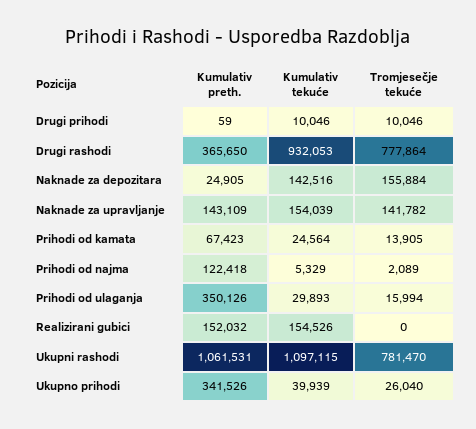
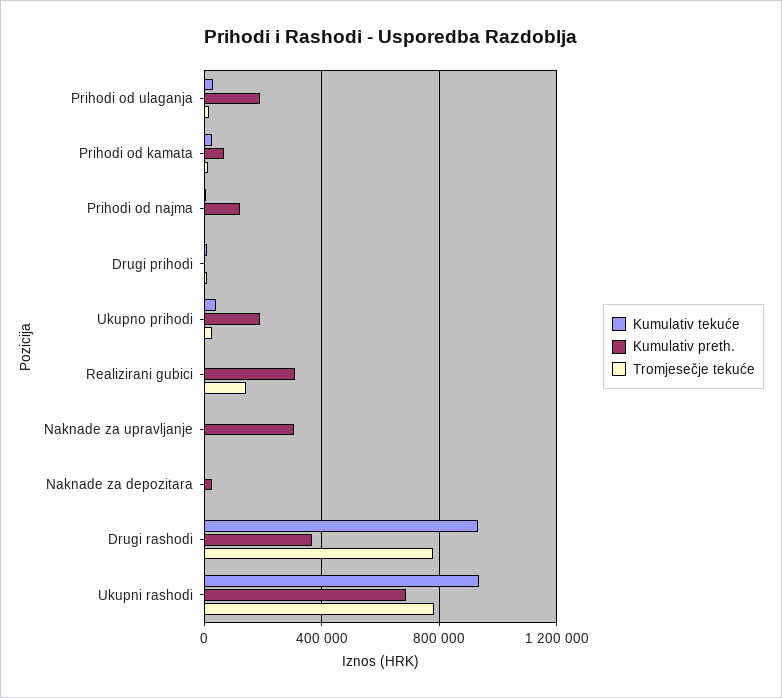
  {
    "Kumulativ preth.": {
      "Drugi prihodi": 59,
      "Drugi rashodi": 365650,
      "Naknade za depozitara": 24905,
-     "Naknade za upravljanje": 143109,
+     "Naknade za upravljanje": 300000,
      "Prihodi od kamata": 67423,
      "Prihodi od najma": 122418,
-     "Prihodi od ulaganja": 350126,
+     "Prihodi od ulaganja": 200000,
-     "Realizirani gubici": 152032,
+     "Realizirani gubici": 300000,
-     "Ukupni rashodi": 1061531,
+     "Ukupni rashodi": 700000,
-     "Ukupno prihodi": 341526
+     "Ukupno prihodi": 200000
    },
    "Kumulativ tekuće": {
      "Drugi prihodi": 10046,
      "Drugi rashodi": 932053,
-     "Naknade za depozitara": 142516,
+     "Naknade za depozitara": 0,
-     "Naknade za upravljanje": 154039,
+     "Naknade za upravljanje": 0,
      "Prihodi od kamata": 24564,
      "Prihodi od najma": 5329,
      "Prihodi od ulaganja": 29893,
-     "Realizirani gubici": 154526,
+     "Realizirani gubici": 0,
-     "Ukupni rashodi": 1097115,
+     "Ukupni rashodi": 950000,
      "Ukupno prihodi": 39939
    },
    "Tromjesečje tekuće": {
      "Drugi prihodi": 10046,
      "Drugi rashodi": 777864,
-     "Naknade za depozitara": 155884,
+     "Naknade za depozitara": 0,
-     "Naknade za upravljanje": 141782,
+     "Naknade za upravljanje": 0,
      "Prihodi od kamata": 13905,
      "Prihodi od najma": 2089,
      "Prihodi od ulaganja": 15994,
-     "Realizirani gubici": 0,
+     "Realizirani gubici": 150000,
      "Ukupni rashodi": 781470,
      "Ukupno prihodi": 26040
    }
  }

